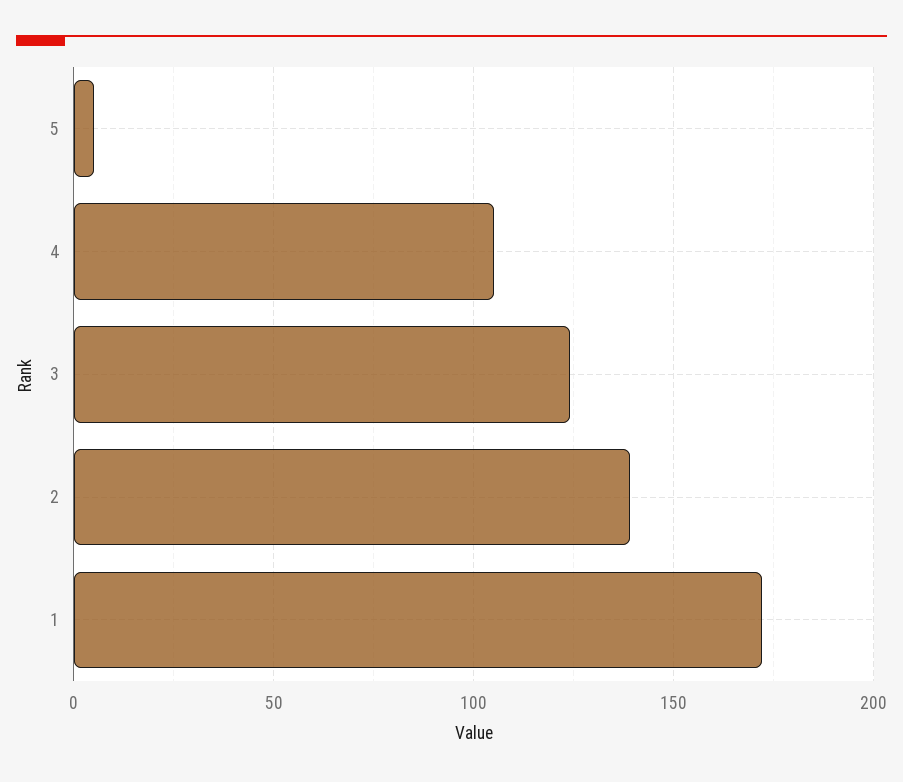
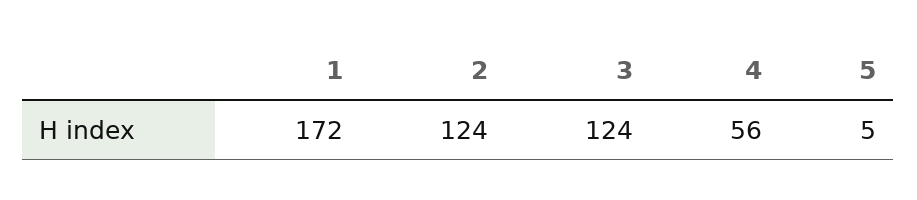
  {
    "5": 5,
-   "4": 105,
+   "4": 56,
    "3": 124,
-   "2": 140,
+   "2": 124,
    "1": 172
  }

